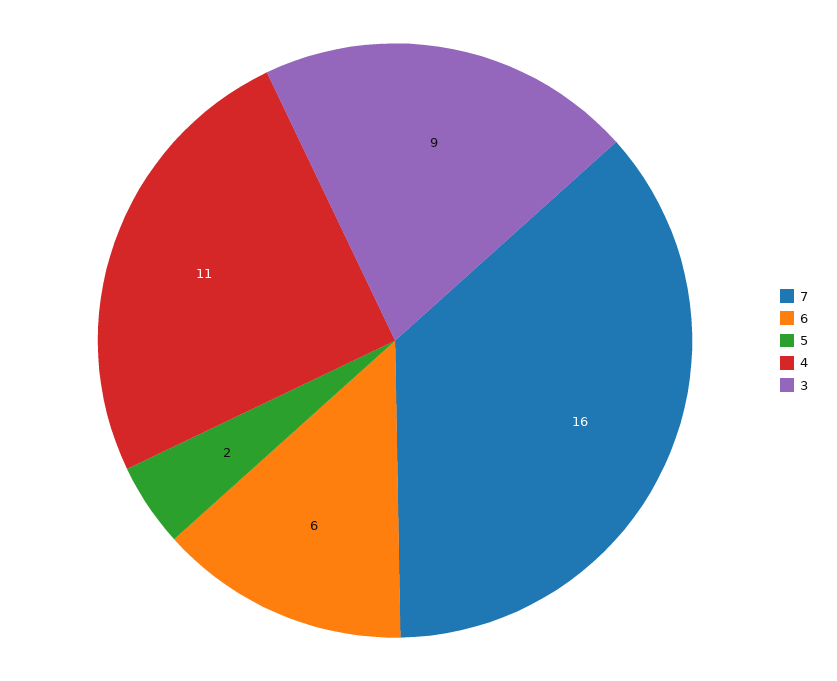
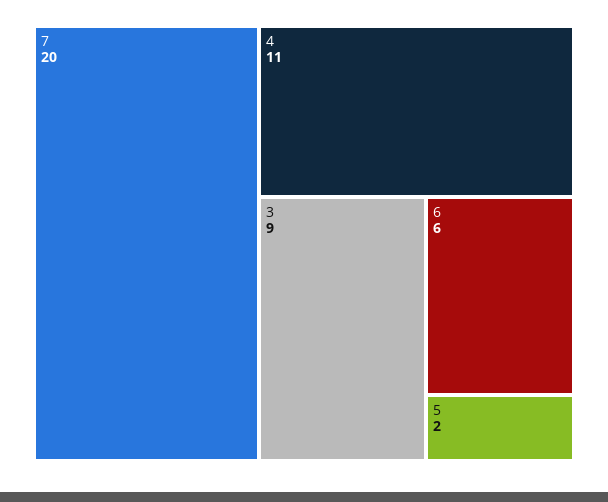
  {
-   "7": 16,
+   "7": 20,
    "6": 6,
    "5": 2,
    "4": 11,
    "3": 9
  }

